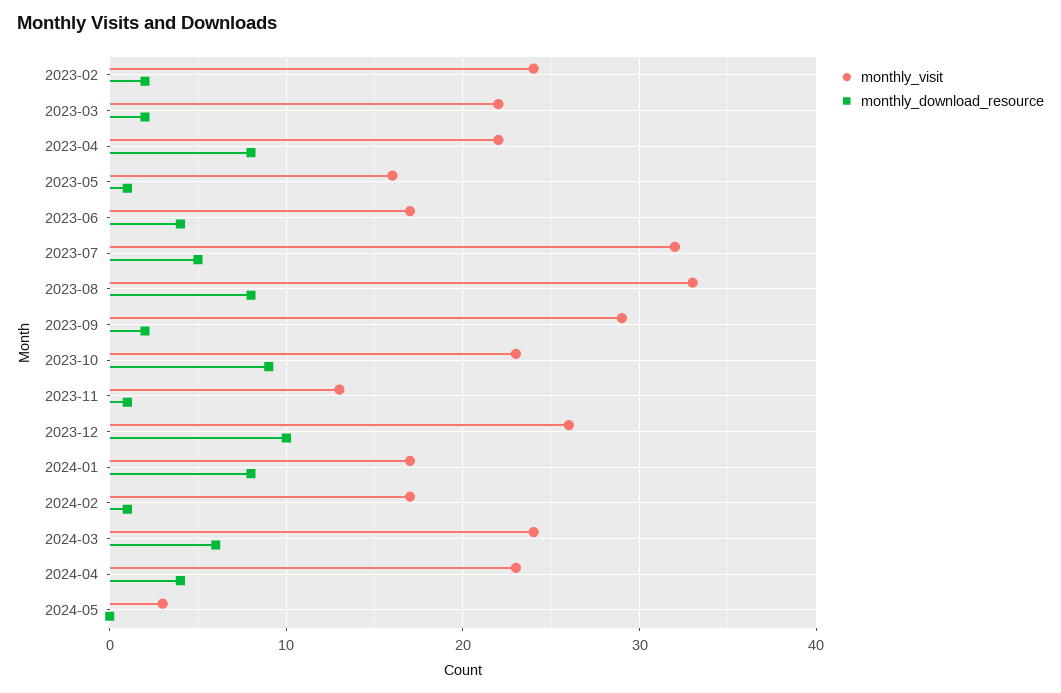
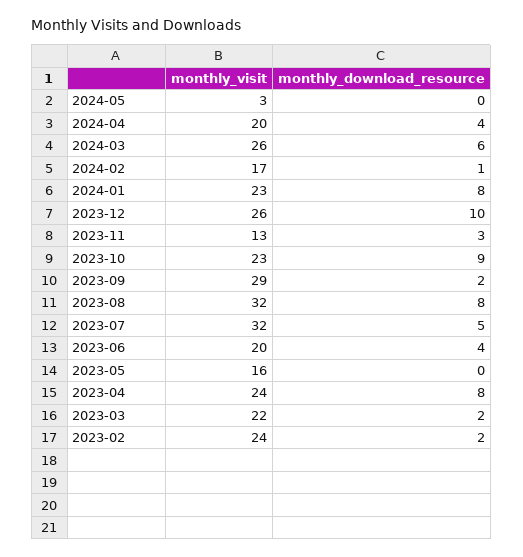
  {
    "monthly_visit": {
      "2023-02": 24,
      "2023-03": 22,
-     "2023-04": 22,
+     "2023-04": 24,
      "2023-05": 16,
-     "2023-06": 17,
+     "2023-06": 20,
      "2023-07": 32,
-     "2023-08": 33,
+     "2023-08": 32,
      "2023-09": 29,
      "2023-10": 23,
      "2023-11": 13,
      "2023-12": 26,
-     "2024-01": 17,
+     "2024-01": 23,
      "2024-02": 17,
-     "2024-03": 24,
+     "2024-03": 26,
-     "2024-04": 23,
+     "2024-04": 20,
      "2024-05": 3
    },
    "monthly_download_resource": {
      "2023-02": 2,
      "2023-03": 2,
      "2023-04": 8,
-     "2023-05": 1,
+     "2023-05": 0,
      "2023-06": 4,
      "2023-07": 5,
      "2023-08": 8,
      "2023-09": 2,
      "2023-10": 9,
-     "2023-11": 1,
+     "2023-11": 3,
      "2023-12": 10,
      "2024-01": 8,
      "2024-02": 1,
      "2024-03": 6,
      "2024-04": 4,
      "2024-05": 0
    }
  }

